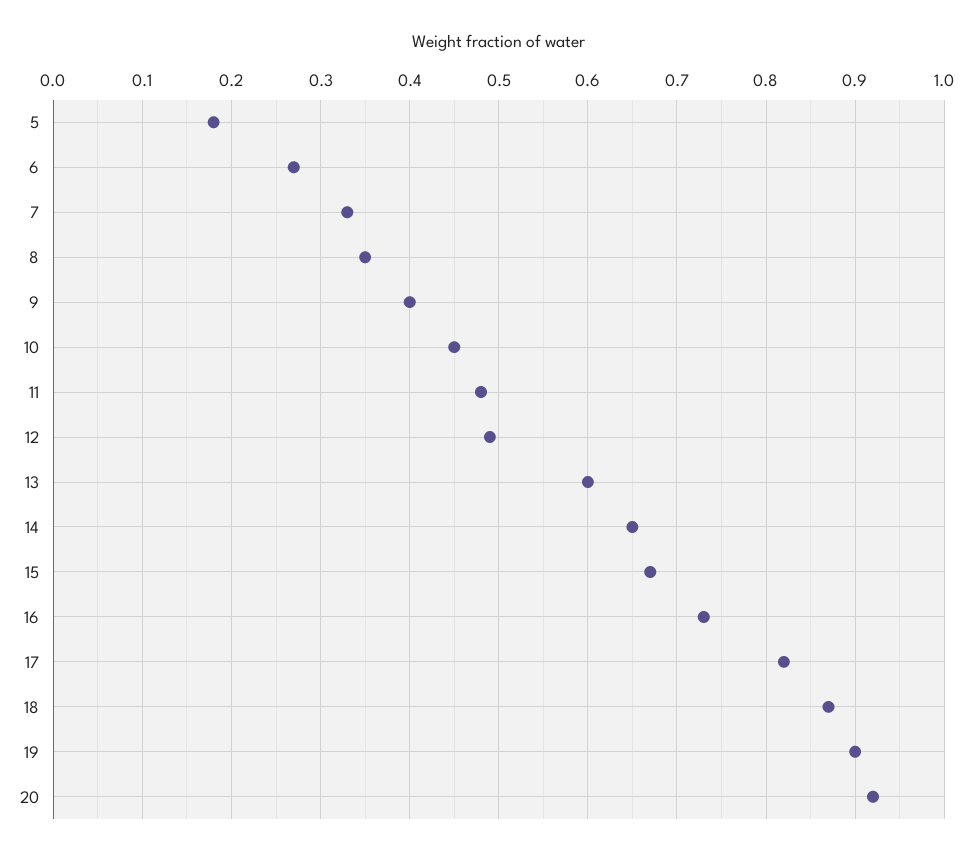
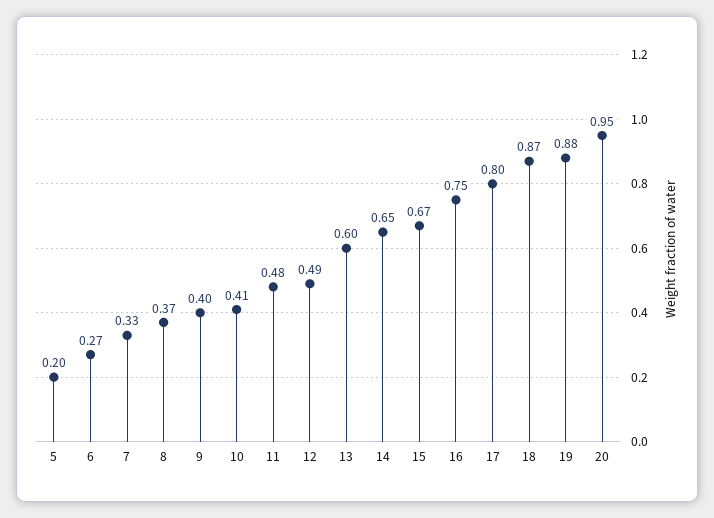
  {
-   "5": 0.18,
+   "5": 0.2,
    "6": 0.27,
    "7": 0.33,
-   "8": 0.35,
+   "8": 0.37,
    "9": 0.4,
-   "10": 0.45,
+   "10": 0.41,
    "11": 0.48,
    "12": 0.49,
    "13": 0.6,
    "14": 0.65,
    "15": 0.67,
-   "16": 0.73,
+   "16": 0.75,
-   "17": 0.82,
+   "17": 0.8,
    "18": 0.87,
-   "19": 0.9,
+   "19": 0.88,
-   "20": 0.92
+   "20": 0.95
  }

